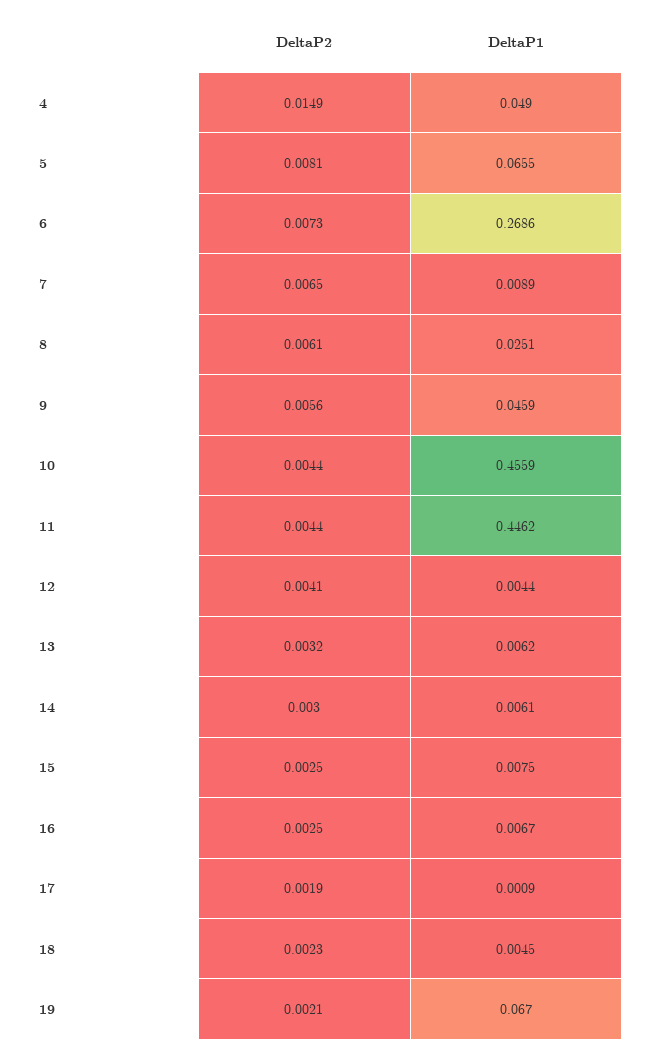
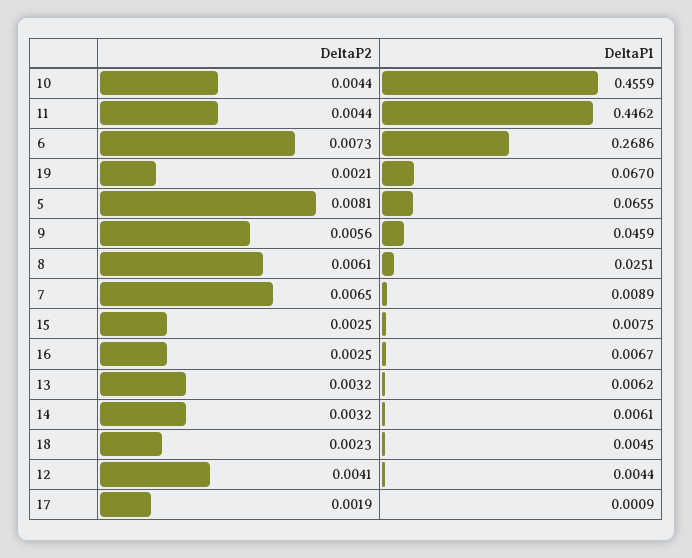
  {
    "DeltaP2": {
-     "4": 0.0149,
      "5": 0.0081,
      "6": 0.0073,
      "7": 0.0065,
      "8": 0.0061,
      "9": 0.0056,
      "10": 0.0044,
      "11": 0.0044,
      "12": 0.0041,
      "13": 0.0032,
-     "14": 0.003,
+     "14": 0.0032,
      "15": 0.0025,
      "16": 0.0025,
      "17": 0.0019,
      "18": 0.0023,
      "19": 0.0021
    },
    "DeltaP1": {
-     "4": 0.049,
      "5": 0.0655,
      "6": 0.2686,
      "7": 0.0089,
      "8": 0.0251,
      "9": 0.0459,
      "10": 0.4559,
      "11": 0.4462,
      "12": 0.0044,
      "13": 0.0062,
      "14": 0.0061,
      "15": 0.0075,
      "16": 0.0067,
      "17": 0.0009,
      "18": 0.0045,
      "19": 0.067
    }
  }

